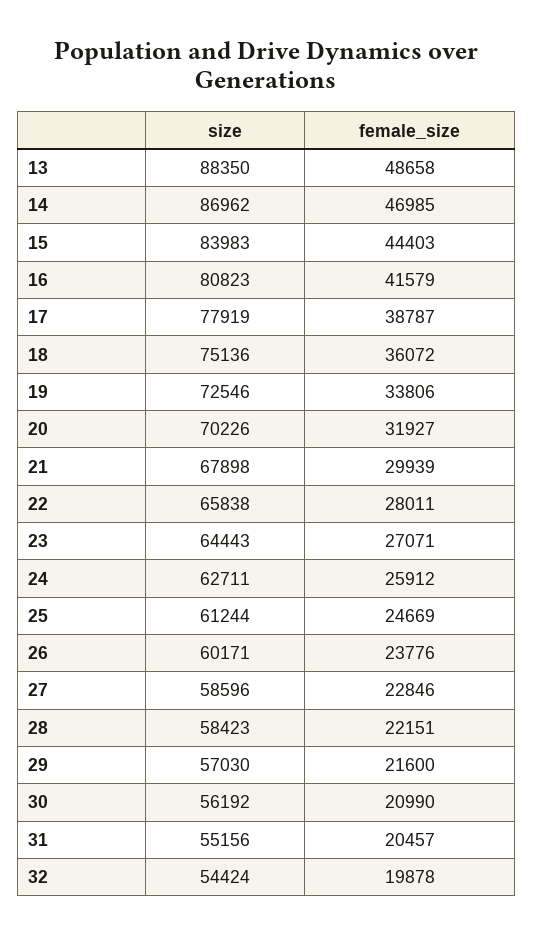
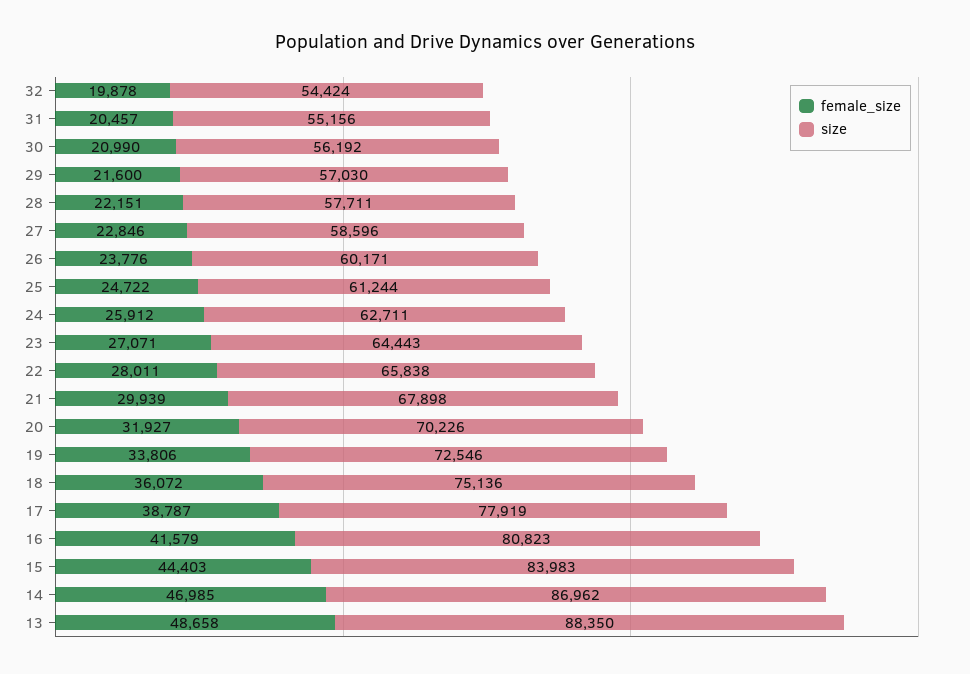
  {
    "size": {
      "13": 88350,
      "14": 86962,
      "15": 83983,
      "16": 80823,
      "17": 77919,
      "18": 75136,
      "19": 72546,
      "20": 70226,
      "21": 67898,
      "22": 65838,
      "23": 64443,
      "24": 62711,
      "25": 61244,
      "26": 60171,
      "27": 58596,
-     "28": 58423,
+     "28": 57711,
      "29": 57030,
      "30": 56192,
      "31": 55156,
      "32": 54424
    },
    "female_size": {
      "13": 48658,
      "14": 46985,
      "15": 44403,
      "16": 41579,
      "17": 38787,
      "18": 36072,
      "19": 33806,
      "20": 31927,
      "21": 29939,
      "22": 28011,
      "23": 27071,
      "24": 25912,
-     "25": 24669,
+     "25": 24722,
      "26": 23776,
      "27": 22846,
      "28": 22151,
      "29": 21600,
      "30": 20990,
      "31": 20457,
      "32": 19878
    }
  }

